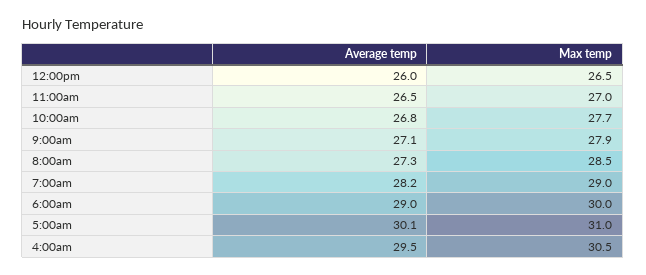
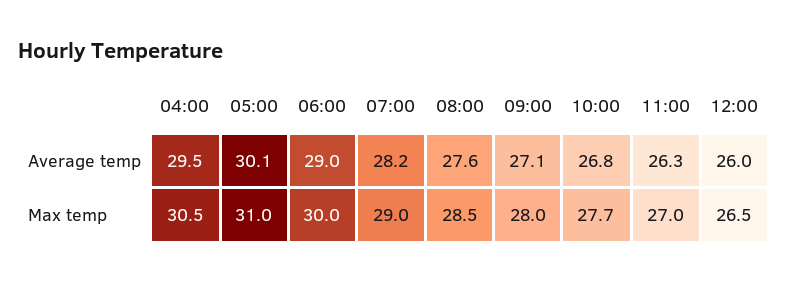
  {
    "Average temp": {
      "12:00pm": 26,
-     "11:00am": 26.5,
+     "11:00am": 26.3,
      "10:00am": 26.8,
      "9:00am": 27.1,
-     "8:00am": 27.3,
+     "8:00am": 27.6,
      "7:00am": 28.2,
      "6:00am": 29,
      "5:00am": 30.1,
      "4:00am": 29.5
    },
    "Max temp": {
      "12:00pm": 26.5,
      "11:00am": 27,
      "10:00am": 27.7,
-     "9:00am": 27.9,
+     "9:00am": 28,
      "8:00am": 28.5,
      "7:00am": 29,
      "6:00am": 30,
      "5:00am": 31,
      "4:00am": 30.5
    }
  }

